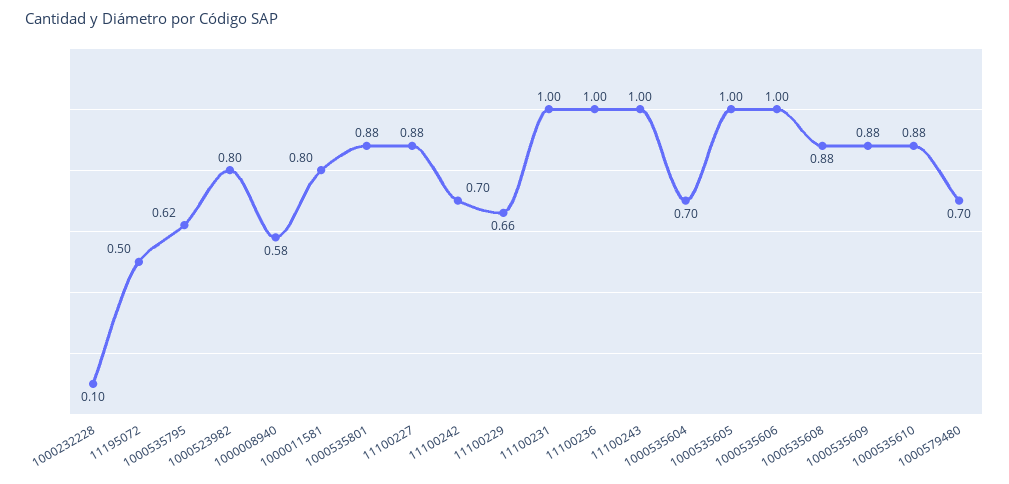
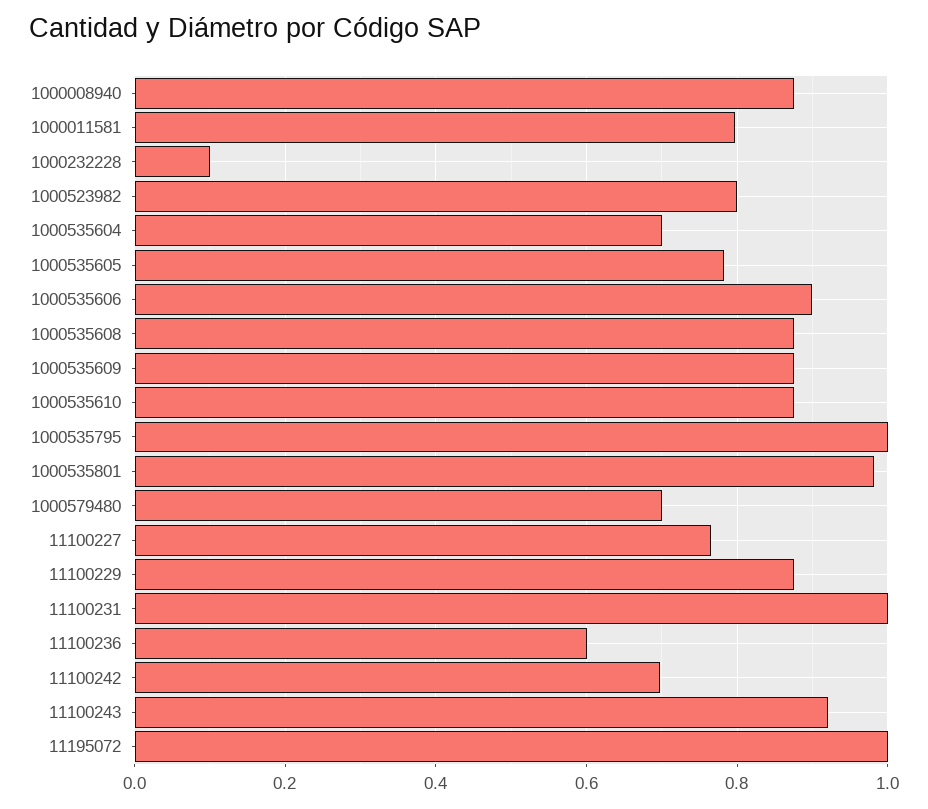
  {
    "1000232228": 0.1,
-   "11195072": 0.5,
+   "11195072": 1,
-   "1000535795": 0.62,
+   "1000535795": 1,
    "1000523982": 0.8,
-   "1000008940": 0.58,
+   "1000008940": 0.88,
    "1000011581": 0.8,
-   "1000535801": 0.88,
+   "1000535801": 0.98,
-   "11100227": 0.88,
+   "11100227": 0.76,
    "11100242": 0.7,
-   "11100229": 0.66,
+   "11100229": 0.88,
    "11100231": 1,
-   "11100236": 1,
+   "11100236": 0.6,
-   "11100243": 1,
+   "11100243": 0.92,
    "1000535604": 0.7,
-   "1000535605": 1,
+   "1000535605": 0.78,
-   "1000535606": 1,
+   "1000535606": 0.9,
    "1000535608": 0.88,
    "1000535609": 0.88,
    "1000535610": 0.88,
    "1000579480": 0.7
  }

